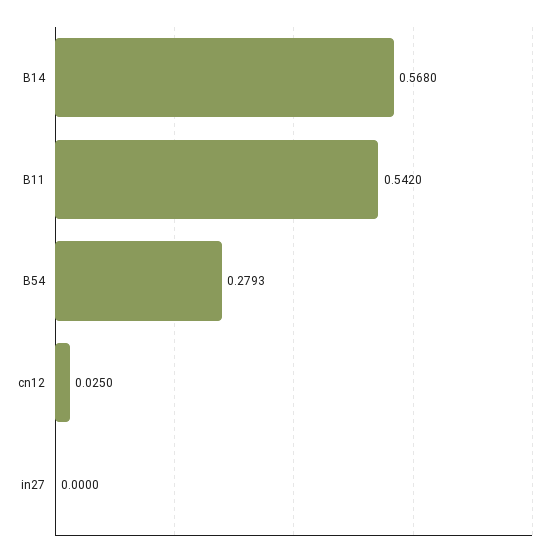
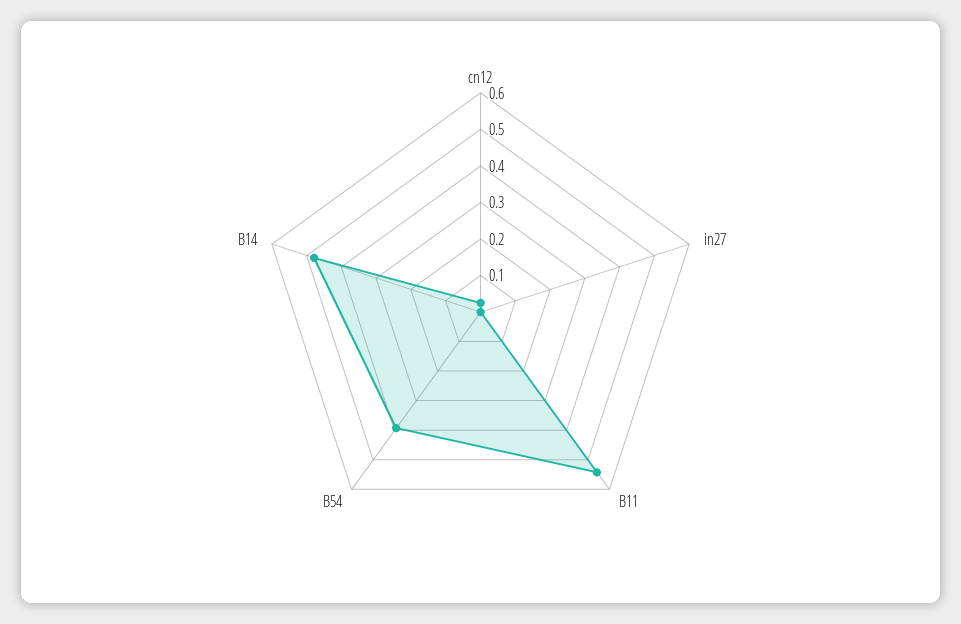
  {
-   "B14": 0.568,
+   "B14": 0.475,
    "B11": 0.542,
-   "B54": 0.2793,
+   "B54": 0.4,
    "cn12": 0.025,
    "in27": 0
  }

